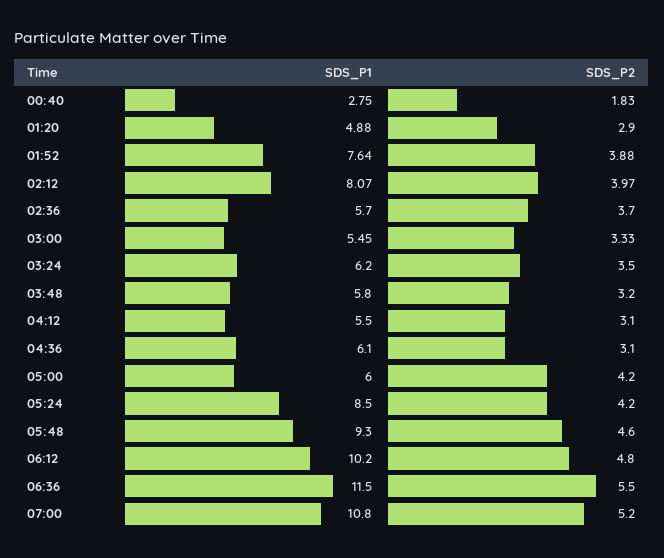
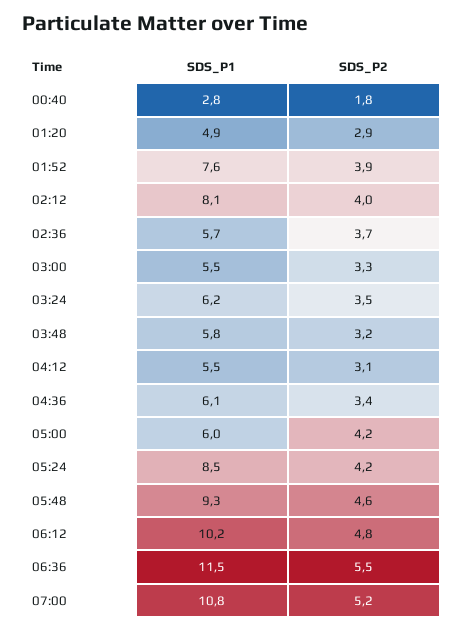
  {
    "SDS_P1": {
      "00:40": 2.75,
      "01:20": 4.88,
      "01:52": 7.64,
      "02:12": 8.07,
      "02:36": 5.7,
      "03:00": 5.45,
      "03:24": 6.2,
      "03:48": 5.8,
      "04:12": 5.5,
      "04:36": 6.1,
      "05:00": 6,
      "05:24": 8.5,
      "05:48": 9.3,
      "06:12": 10.2,
      "06:36": 11.5,
      "07:00": 10.8
    },
    "SDS_P2": {
      "00:40": 1.83,
      "01:20": 2.9,
      "01:52": 3.88,
      "02:12": 3.97,
      "02:36": 3.7,
      "03:00": 3.33,
      "03:24": 3.5,
      "03:48": 3.2,
      "04:12": 3.1,
-     "04:36": 3.1,
+     "04:36": 3.4,
      "05:00": 4.2,
      "05:24": 4.2,
      "05:48": 4.6,
      "06:12": 4.8,
      "06:36": 5.5,
      "07:00": 5.2
    }
  }

